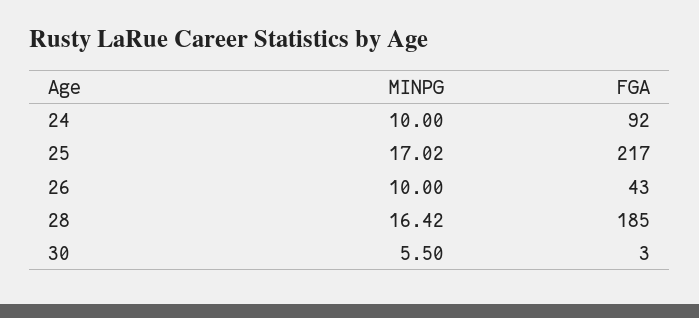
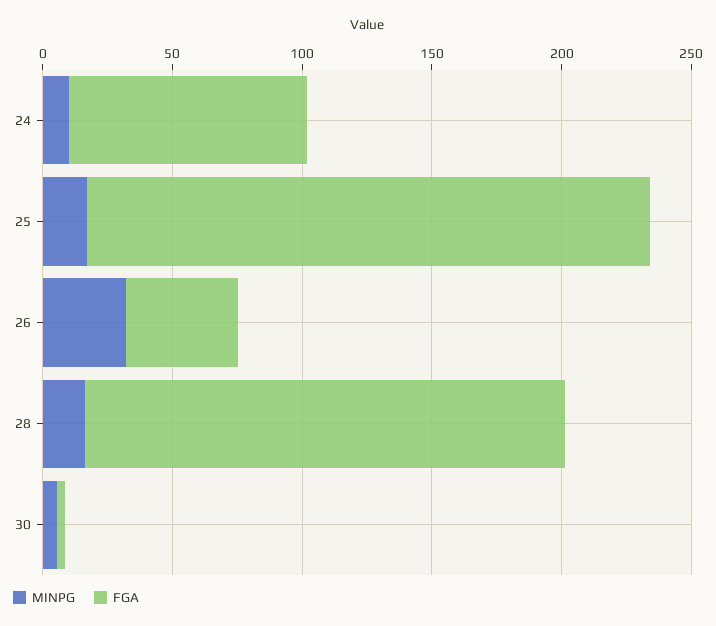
  {
    "MINPG": {
      "24": 10,
      "25": 17.02,
-     "26": 10,
+     "26": 30,
      "28": 16.42,
      "30": 5.5
    },
    "FGA": {
      "24": 92,
      "25": 217,
      "26": 43,
      "28": 185,
      "30": 3
    }
  }

